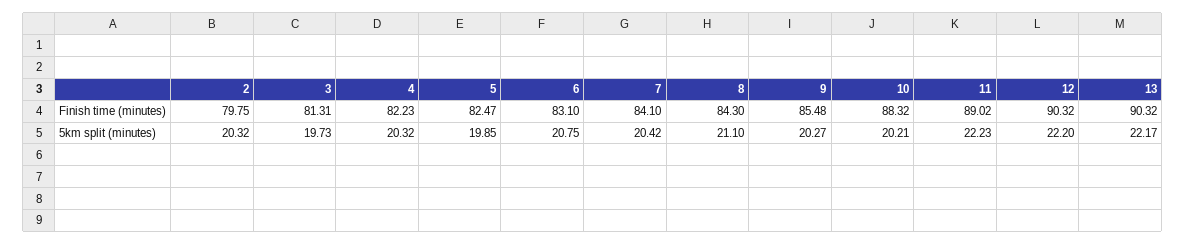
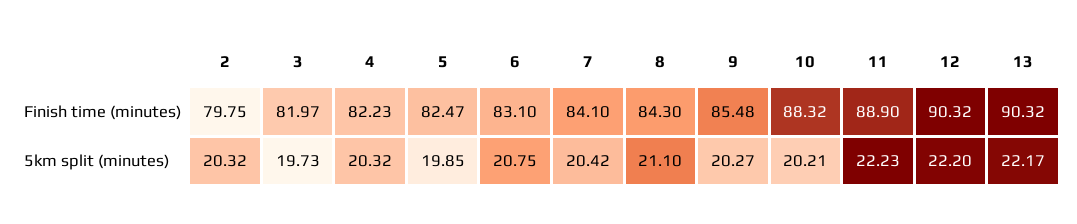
  {
    "2": {
      "Finish time (minutes)": 79.75,
      "5km split (minutes)": 20.32
    },
    "3": {
-     "Finish time (minutes)": 81.31,
+     "Finish time (minutes)": 81.97,
      "5km split (minutes)": 19.73
    },
    "4": {
      "Finish time (minutes)": 82.23,
      "5km split (minutes)": 20.32
    },
    "5": {
      "Finish time (minutes)": 82.47,
      "5km split (minutes)": 19.85
    },
    "6": {
      "Finish time (minutes)": 83.1,
      "5km split (minutes)": 20.75
    },
    "7": {
      "Finish time (minutes)": 84.1,
      "5km split (minutes)": 20.42
    },
    "8": {
      "Finish time (minutes)": 84.3,
      "5km split (minutes)": 21.1
    },
    "9": {
      "Finish time (minutes)": 85.48,
      "5km split (minutes)": 20.27
    },
    "10": {
      "Finish time (minutes)": 88.32,
      "5km split (minutes)": 20.21
    },
    "11": {
-     "Finish time (minutes)": 89.02,
+     "Finish time (minutes)": 88.9,
      "5km split (minutes)": 22.23
    },
    "12": {
      "Finish time (minutes)": 90.32,
      "5km split (minutes)": 22.2
    },
    "13": {
      "Finish time (minutes)": 90.32,
      "5km split (minutes)": 22.17
    }
  }

